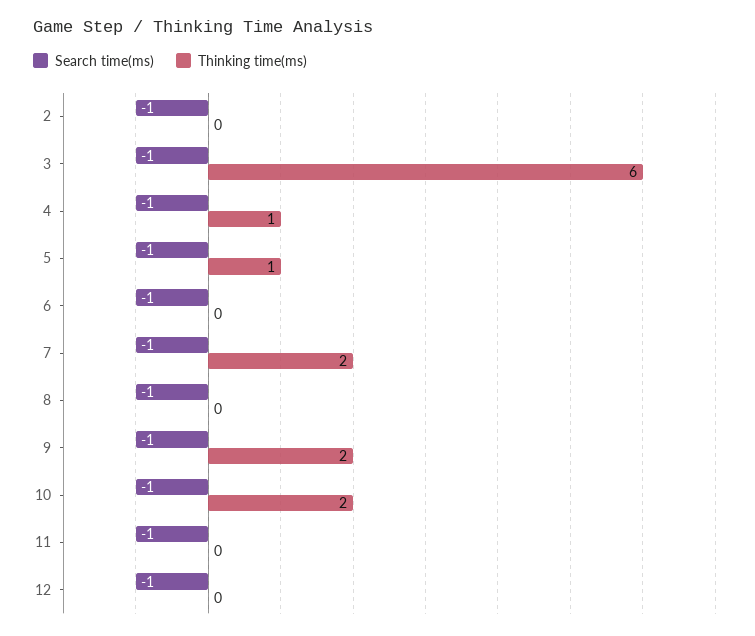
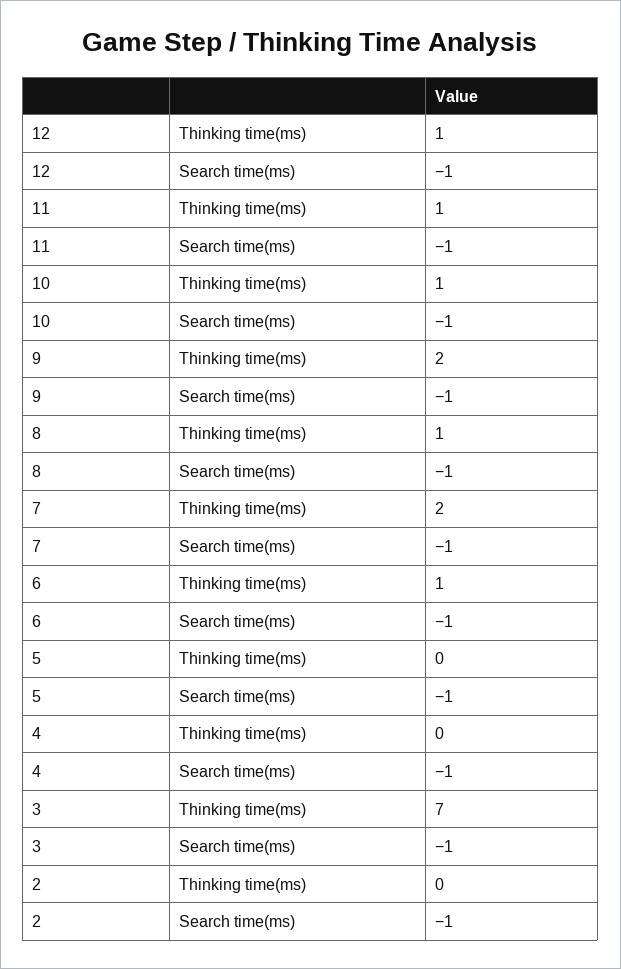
  {
    "Search time(ms)": {
      "2": -1,
      "3": -1,
      "4": -1,
      "5": -1,
      "6": -1,
      "7": -1,
      "8": -1,
      "9": -1,
      "10": -1,
      "11": -1,
      "12": -1
    },
    "Thinking time(ms)": {
      "2": 0,
-     "3": 6,
+     "3": 7,
-     "4": 1,
+     "4": 0,
-     "5": 1,
+     "5": 0,
-     "6": 0,
+     "6": 1,
      "7": 2,
-     "8": 0,
+     "8": 1,
      "9": 2,
-     "10": 2,
+     "10": 1,
-     "11": 0,
+     "11": 1,
-     "12": 0
+     "12": 1
    }
  }

